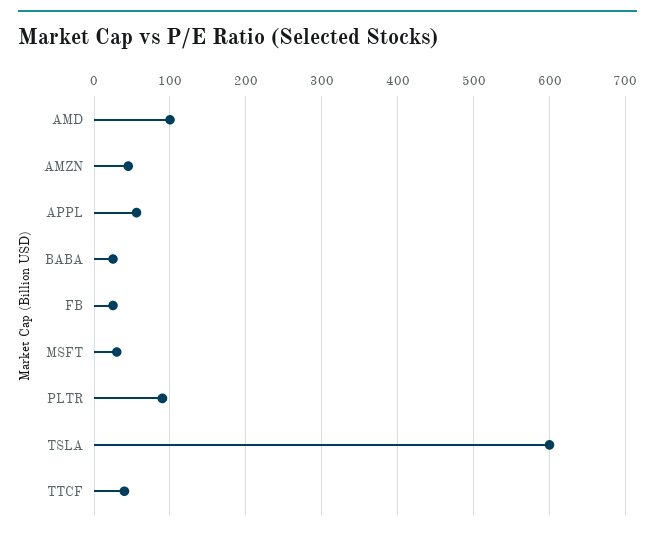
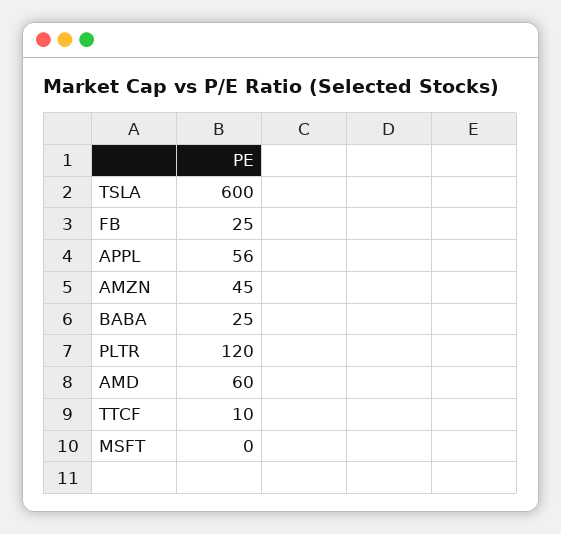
  {
-   "AMD": 100,
+   "AMD": 60,
    "AMZN": 45,
    "APPL": 56,
    "BABA": 25,
    "FB": 25,
-   "MSFT": 30,
+   "MSFT": 0,
-   "PLTR": 90,
+   "PLTR": 120,
    "TSLA": 600,
-   "TTCF": 40
+   "TTCF": 10
  }

